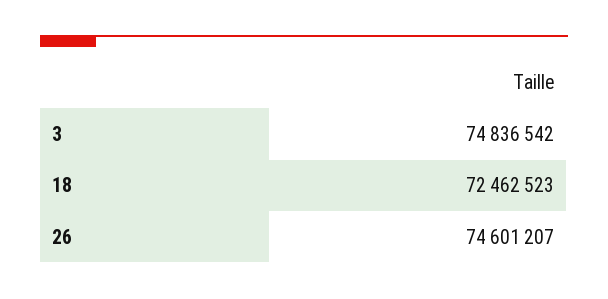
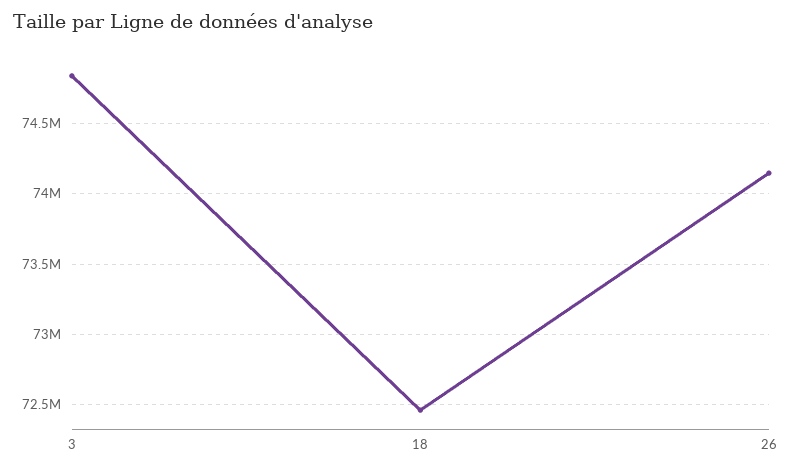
  {
    "3": 74836542,
    "18": 72462523,
-   "26": 74601207
+   "26": 74150000
  }

